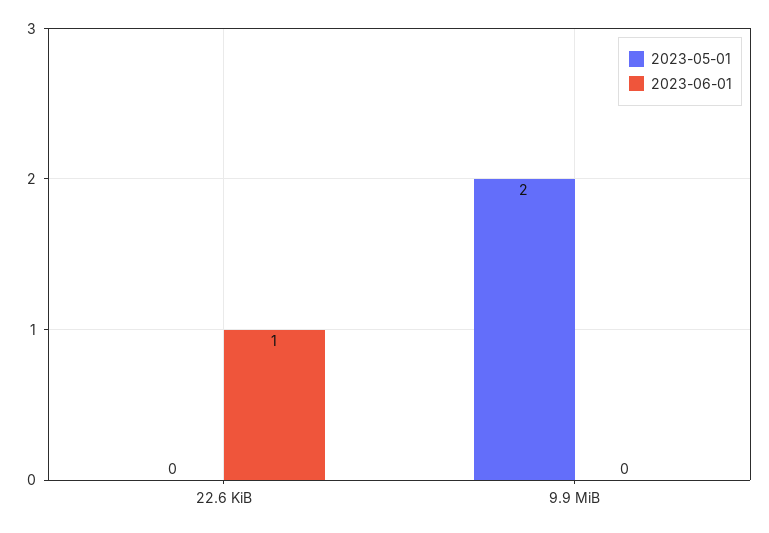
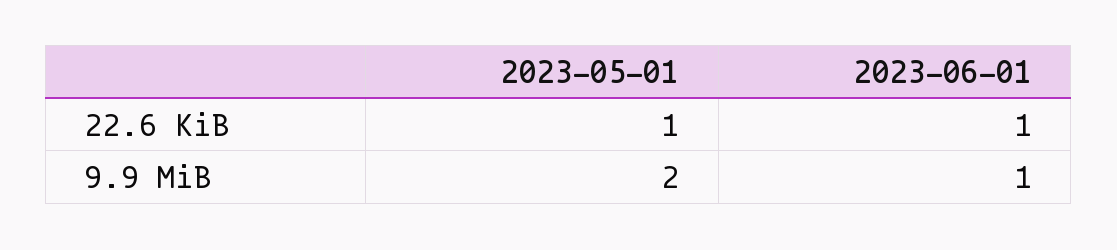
  {
    "2023-05-01": {
-     "22.6 KiB": 0,
+     "22.6 KiB": 1,
      "9.9 MiB": 2
    },
    "2023-06-01": {
      "22.6 KiB": 1,
-     "9.9 MiB": 0
+     "9.9 MiB": 1
    }
  }

